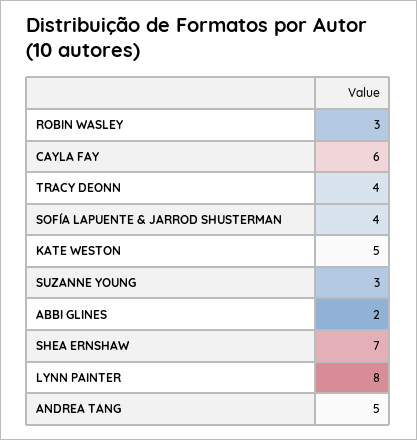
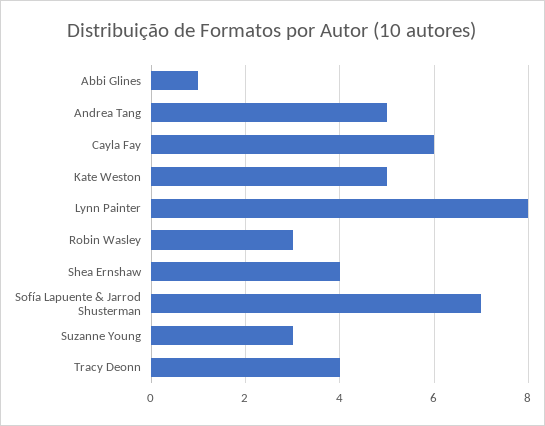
  {
    "ROBIN WASLEY": 3,
    "CAYLA FAY": 6,
    "TRACY DEONN": 4,
-   "SOFÍA LAPUENTE & JARROD SHUSTERMAN": 4,
+   "SOFÍA LAPUENTE & JARROD SHUSTERMAN": 7,
    "KATE WESTON": 5,
    "SUZANNE YOUNG": 3,
-   "ABBI GLINES": 2,
+   "ABBI GLINES": 1,
-   "SHEA ERNSHAW": 7,
+   "SHEA ERNSHAW": 4,
    "LYNN PAINTER": 8,
    "ANDREA TANG": 5
  }

